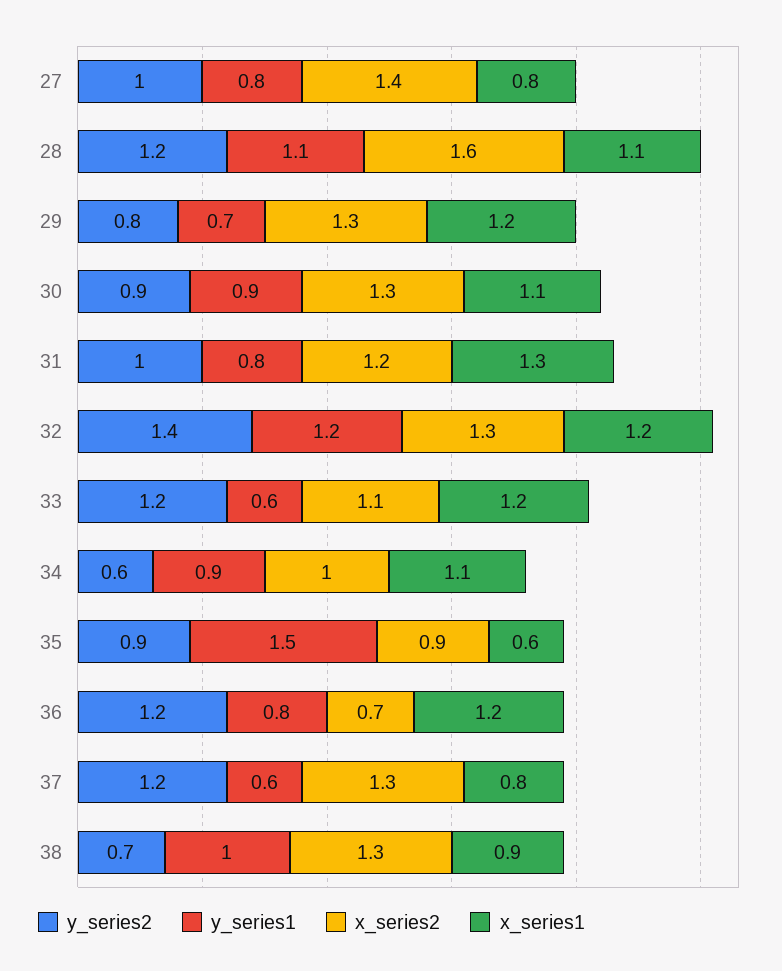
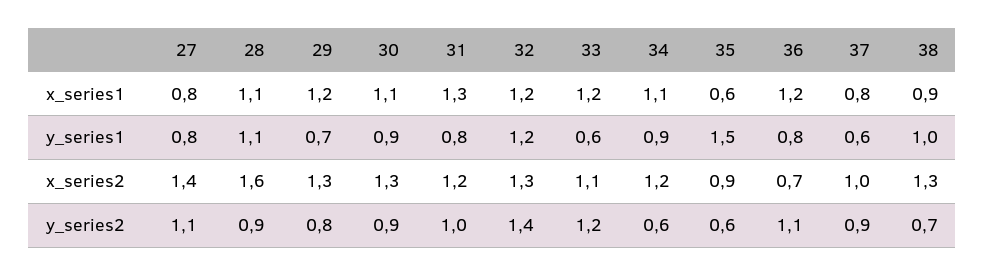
  {
    "y_series2": {
-     "27": 1,
+     "27": 1.1,
-     "28": 1.2,
+     "28": 0.9,
      "29": 0.8,
      "30": 0.9,
      "31": 1,
      "32": 1.4,
      "33": 1.2,
      "34": 0.6,
-     "35": 0.9,
+     "35": 0.6,
-     "36": 1.2,
+     "36": 1.1,
-     "37": 1.2,
+     "37": 0.9,
      "38": 0.7
    },
    "y_series1": {
      "27": 0.8,
      "28": 1.1,
      "29": 0.7,
      "30": 0.9,
      "31": 0.8,
      "32": 1.2,
      "33": 0.6,
      "34": 0.9,
      "35": 1.5,
      "36": 0.8,
      "37": 0.6,
      "38": 1
    },
    "x_series2": {
      "27": 1.4,
      "28": 1.6,
      "29": 1.3,
      "30": 1.3,
      "31": 1.2,
      "32": 1.3,
      "33": 1.1,
-     "34": 1,
+     "34": 1.2,
      "35": 0.9,
      "36": 0.7,
-     "37": 1.3,
+     "37": 1,
      "38": 1.3
    },
    "x_series1": {
      "27": 0.8,
      "28": 1.1,
      "29": 1.2,
      "30": 1.1,
      "31": 1.3,
      "32": 1.2,
      "33": 1.2,
      "34": 1.1,
      "35": 0.6,
      "36": 1.2,
      "37": 0.8,
      "38": 0.9
    }
  }

